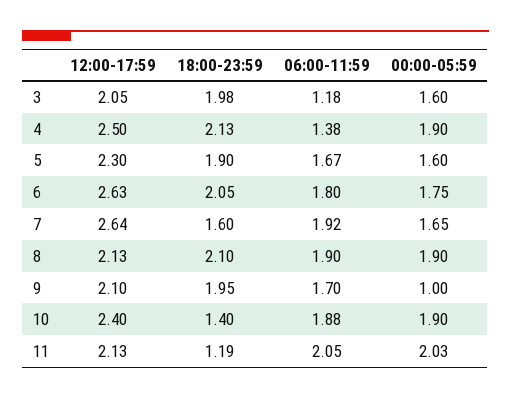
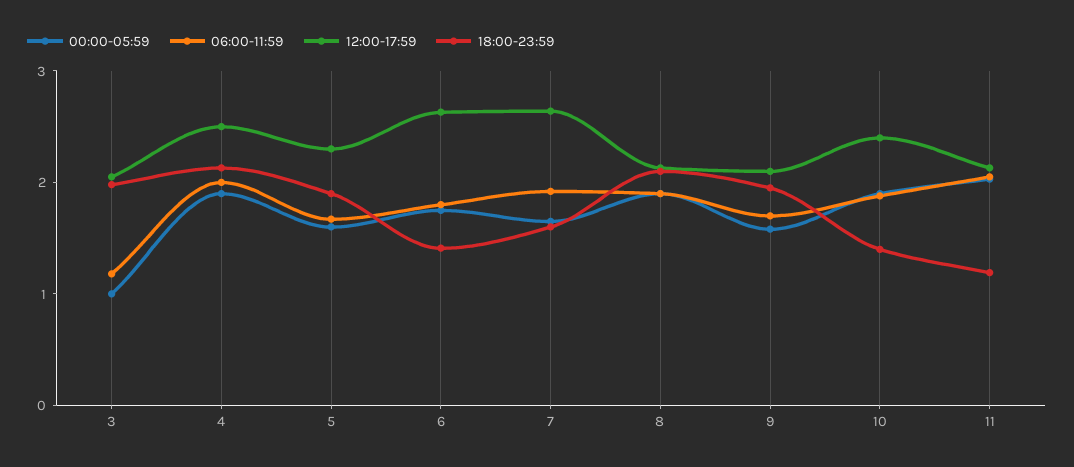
  {
    "12:00-17:59": {
      "3": 2.05,
      "4": 2.5,
      "5": 2.3,
      "6": 2.63,
      "7": 2.64,
      "8": 2.13,
      "9": 2.1,
      "10": 2.4,
      "11": 2.13
    },
    "18:00-23:59": {
      "3": 1.98,
      "4": 2.13,
      "5": 1.9,
-     "6": 2.05,
+     "6": 1.4,
      "7": 1.6,
      "8": 2.1,
      "9": 1.95,
      "10": 1.4,
      "11": 1.19
    },
    "06:00-11:59": {
      "3": 1.18,
-     "4": 1.38,
+     "4": 2,
      "5": 1.67,
      "6": 1.8,
      "7": 1.92,
      "8": 1.9,
      "9": 1.7,
      "10": 1.88,
      "11": 2.05
    },
    "00:00-05:59": {
-     "3": 1.6,
+     "3": 1,
      "4": 1.9,
      "5": 1.6,
      "6": 1.75,
      "7": 1.65,
      "8": 1.9,
-     "9": 1,
+     "9": 1.6,
      "10": 1.9,
      "11": 2.03
    }
  }

